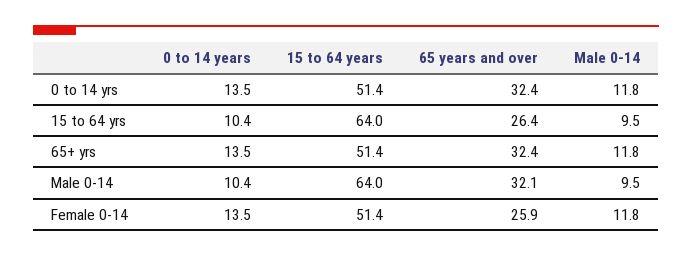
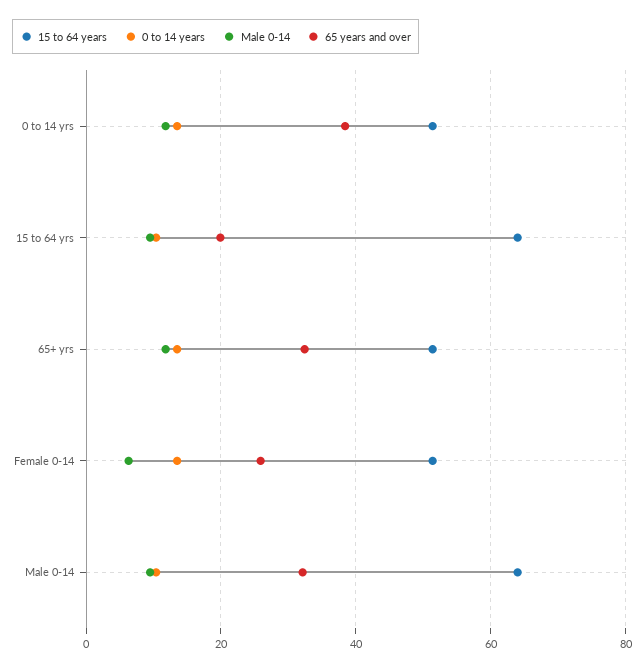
  {
    "0 to 14 years": {
      "0 to 14 yrs": 13.5,
      "15 to 64 yrs": 10.4,
      "65+ yrs": 13.5,
      "Male 0-14": 10.4,
      "Female 0-14": 13.5
    },
    "15 to 64 years": {
      "0 to 14 yrs": 51.4,
      "15 to 64 yrs": 64,
      "65+ yrs": 51.4,
      "Male 0-14": 64,
      "Female 0-14": 51.4
    },
    "65 years and over": {
-     "0 to 14 yrs": 32.4,
+     "0 to 14 yrs": 38,
-     "15 to 64 yrs": 26.4,
+     "15 to 64 yrs": 20,
      "65+ yrs": 32.4,
      "Male 0-14": 32.1,
      "Female 0-14": 25.9
    },
    "Male 0-14": {
      "0 to 14 yrs": 11.8,
      "15 to 64 yrs": 9.5,
      "65+ yrs": 11.8,
      "Male 0-14": 9.5,
-     "Female 0-14": 11.8
+     "Female 0-14": 6
    }
  }

